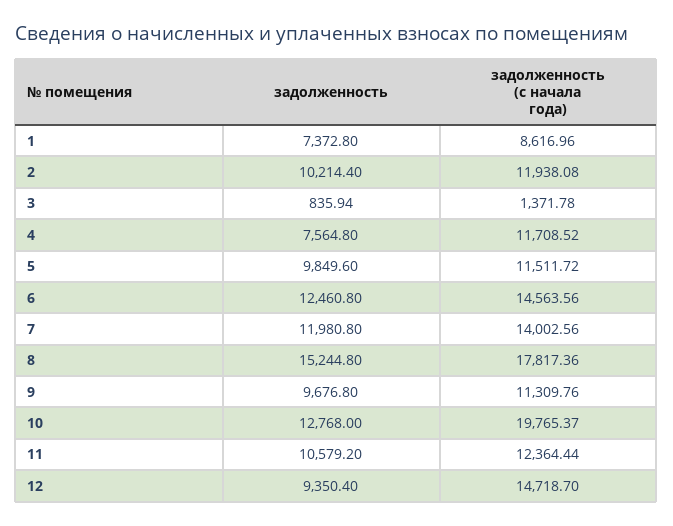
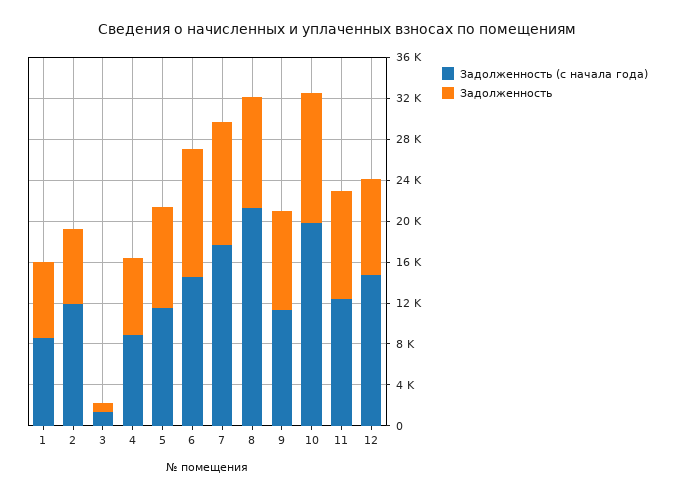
  {
    "задолженность": {
      "1": 7372.8,
-     "2": 10214.4,
+     "2": 7000,
      "3": 835.94,
      "4": 7564.8,
      "5": 9849.6,
      "6": 12460.8,
      "7": 11980.8,
-     "8": 15244.8,
+     "8": 11000,
      "9": 9676.8,
      "10": 12768,
      "11": 10579.2,
      "12": 9350.4
    },
    "задолженность (с начала года)": {
      "1": 8616.96,
      "2": 11938.08,
      "3": 1371.78,
-     "4": 11708.52,
+     "4": 9000,
      "5": 11511.72,
      "6": 14563.56,
-     "7": 14002.56,
+     "7": 18000,
-     "8": 17817.36,
+     "8": 21000,
      "9": 11309.76,
      "10": 19765.37,
      "11": 12364.44,
      "12": 14718.7
    }
  }

